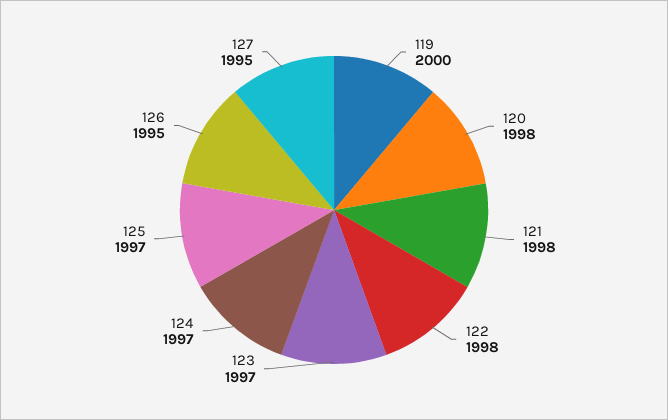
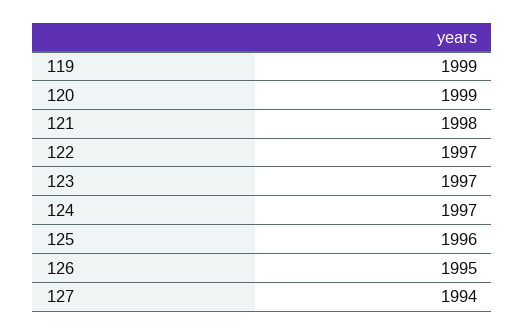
  {
-   "119": 2000,
+   "119": 1999,
-   "120": 1998,
+   "120": 1999,
    "121": 1998,
-   "122": 1998,
+   "122": 1997,
    "123": 1997,
    "124": 1997,
-   "125": 1997,
+   "125": 1996,
    "126": 1995,
-   "127": 1995
+   "127": 1994
  }

